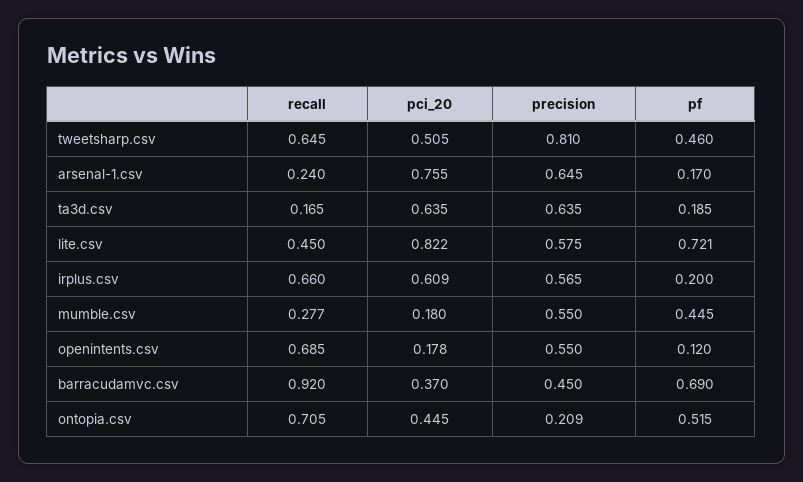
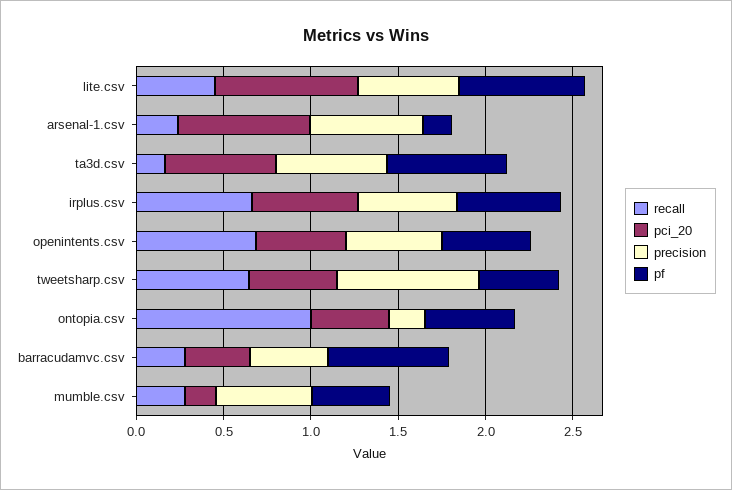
  {
    "recall": {
      "tweetsharp.csv": 0.645,
      "arsenal-1.csv": 0.24,
      "ta3d.csv": 0.165,
      "lite.csv": 0.45,
      "irplus.csv": 0.66,
      "mumble.csv": 0.277,
      "openintents.csv": 0.685,
-     "barracudamvc.csv": 0.92,
+     "barracudamvc.csv": 0.3,
-     "ontopia.csv": 0.705
+     "ontopia.csv": 1
    },
    "pci_20": {
      "tweetsharp.csv": 0.505,
      "arsenal-1.csv": 0.755,
      "ta3d.csv": 0.635,
      "lite.csv": 0.822,
      "irplus.csv": 0.609,
      "mumble.csv": 0.18,
-     "openintents.csv": 0.178,
+     "openintents.csv": 0.5,
      "barracudamvc.csv": 0.37,
      "ontopia.csv": 0.445
    },
    "precision": {
      "tweetsharp.csv": 0.81,
      "arsenal-1.csv": 0.645,
      "ta3d.csv": 0.635,
      "lite.csv": 0.575,
      "irplus.csv": 0.565,
      "mumble.csv": 0.55,
      "openintents.csv": 0.55,
      "barracudamvc.csv": 0.45,
      "ontopia.csv": 0.209
    },
    "pf": {
      "tweetsharp.csv": 0.46,
      "arsenal-1.csv": 0.17,
-     "ta3d.csv": 0.185,
+     "ta3d.csv": 0.7,
      "lite.csv": 0.721,
-     "irplus.csv": 0.2,
+     "irplus.csv": 0.6,
      "mumble.csv": 0.445,
-     "openintents.csv": 0.12,
+     "openintents.csv": 0.5,
      "barracudamvc.csv": 0.69,
      "ontopia.csv": 0.515
    }
  }

